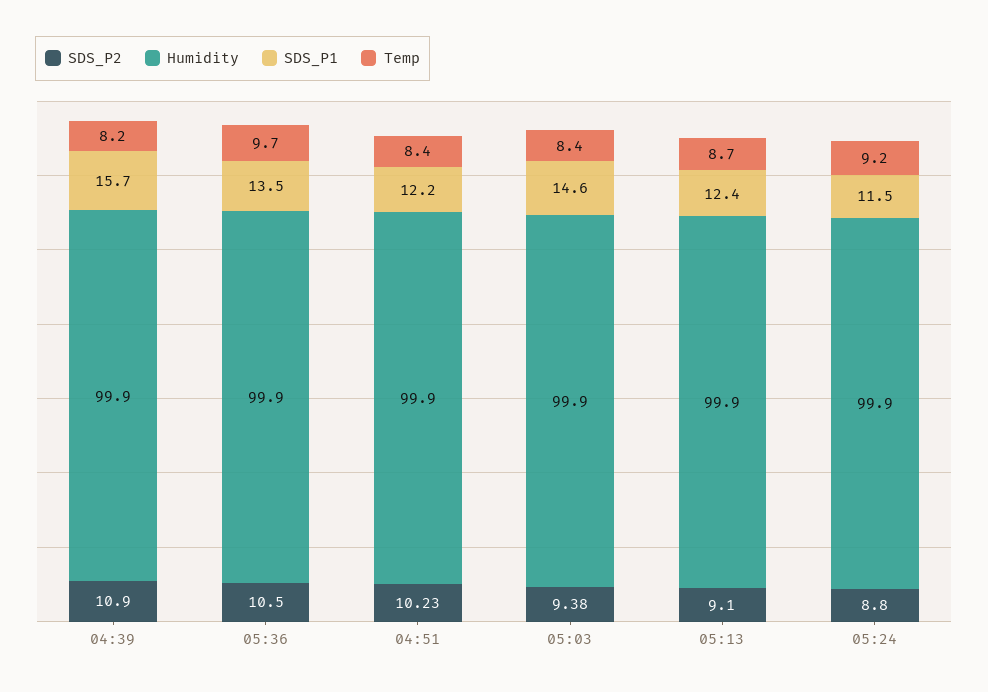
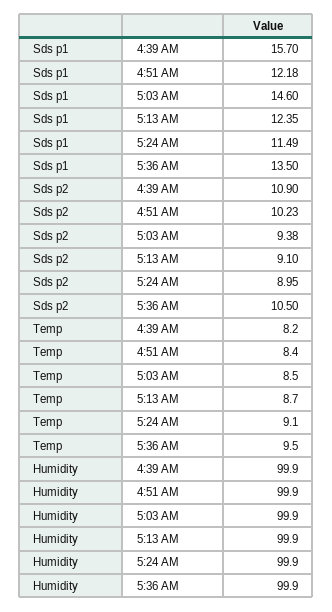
  {
    "SDS_P2": {
      "04:39": 10.9,
      "05:36": 10.5,
      "04:51": 10.23,
      "05:03": 9.38,
      "05:13": 9.1,
-     "05:24": 8.8
+     "05:24": 8.95
    },
    "Humidity": {
      "04:39": 99.9,
      "05:36": 99.9,
      "04:51": 99.9,
      "05:03": 99.9,
      "05:13": 99.9,
      "05:24": 99.9
    },
    "SDS_P1": {
      "04:39": 15.7,
      "05:36": 13.5,
      "04:51": 12.18,
      "05:03": 14.6,
      "05:13": 12.35,
      "05:24": 11.49
    },
    "Temp": {
      "04:39": 8.2,
-     "05:36": 9.7,
+     "05:36": 9.5,
      "04:51": 8.4,
-     "05:03": 8.4,
+     "05:03": 8.5,
      "05:13": 8.7,
-     "05:24": 9.2
+     "05:24": 9.1
    }
  }

